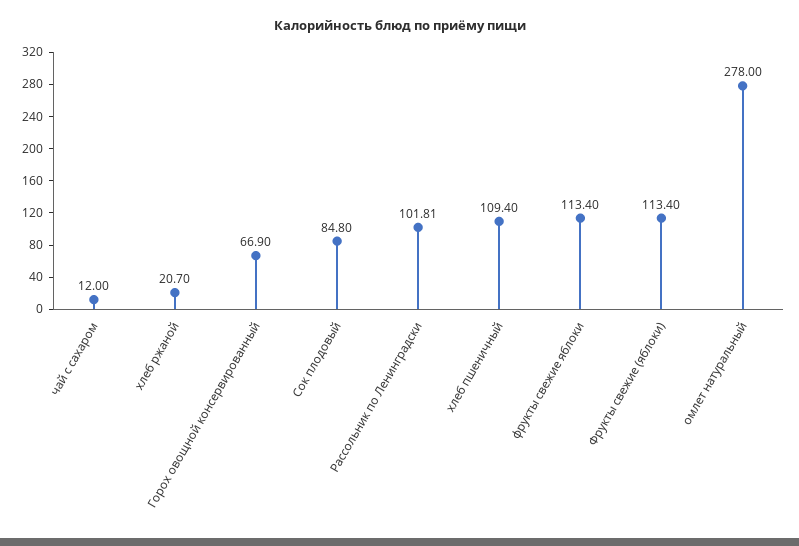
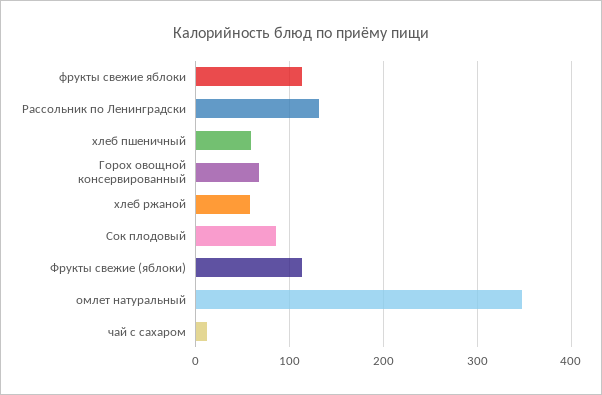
  {
    "чай с сахаром": 12,
-   "хлеб ржаной": 20.7,
+   "хлеб ржаной": 60,
    "Горох овощной консервированный": 66.9,
    "Сок плодовый": 84.8,
-   "Рассольник по Ленинградски": 101.81,
+   "Рассольник по Ленинградски": 130,
-   "хлеб пшеничный": 109.4,
+   "хлеб пшеничный": 60,
    "фрукты свежие яблоки": 113.4,
    "Фрукты свежие (яблоки)": 113.4,
-   "омлет натуральный": 278
+   "омлет натуральный": 350
  }

